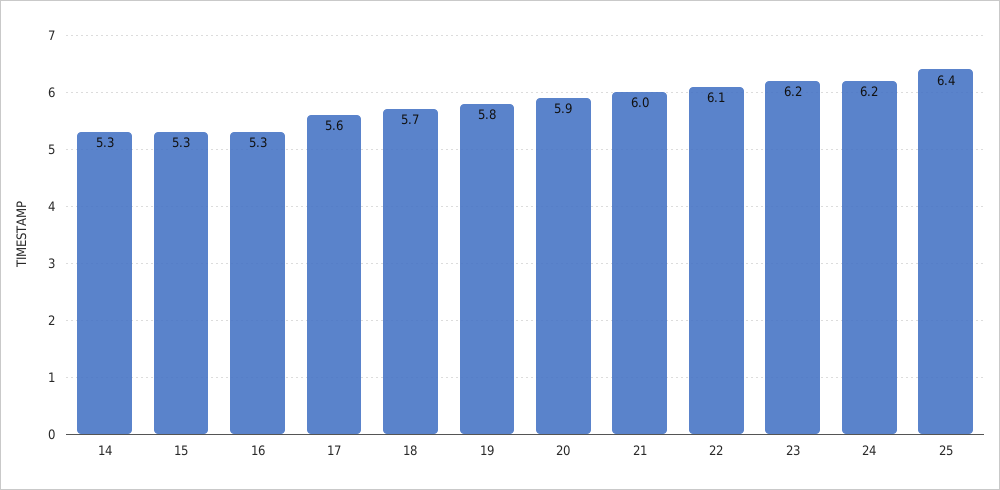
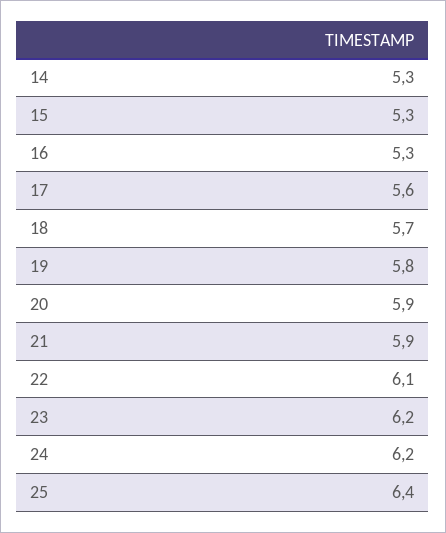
  {
    "14": 5.3,
    "15": 5.3,
    "16": 5.3,
    "17": 5.6,
    "18": 5.7,
    "19": 5.8,
    "20": 5.9,
-   "21": 6,
+   "21": 5.9,
    "22": 6.1,
    "23": 6.2,
    "24": 6.2,
    "25": 6.4
  }

